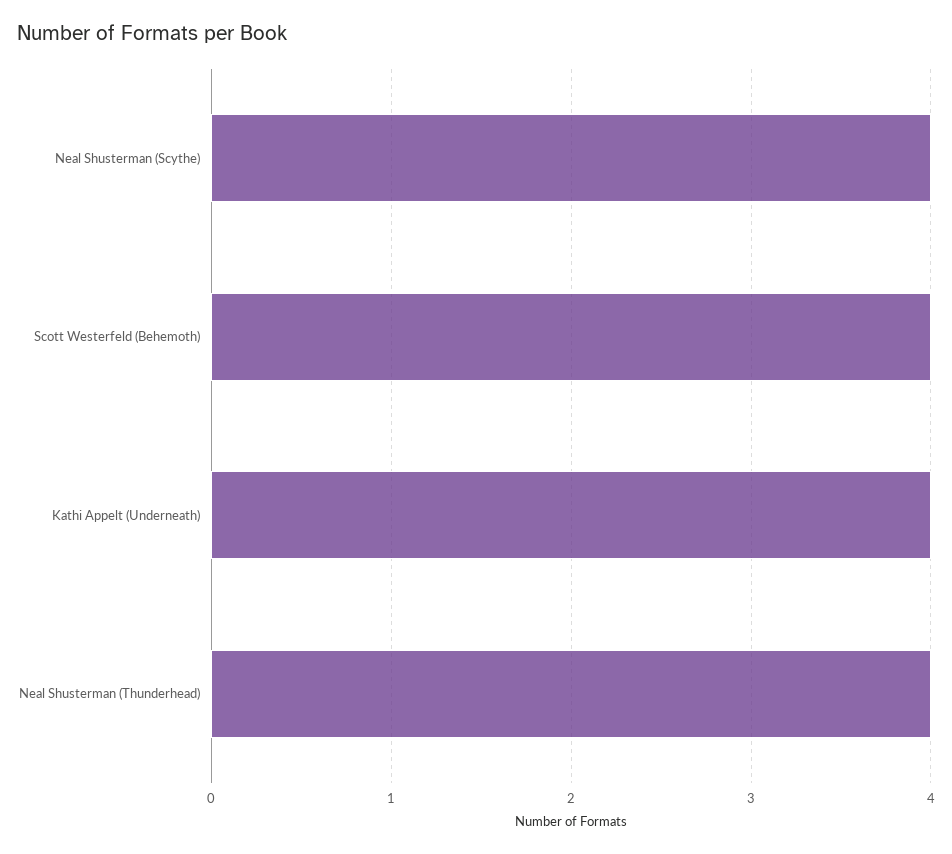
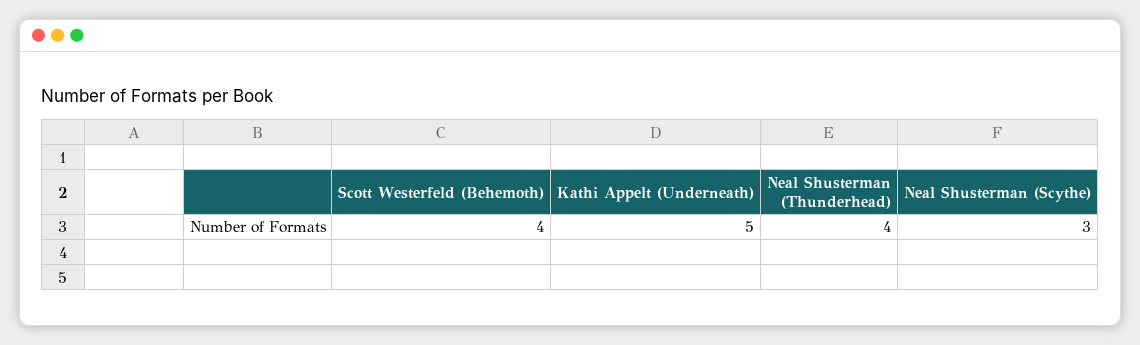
  {
-   "Neal Shusterman (Scythe)": 4,
+   "Neal Shusterman (Scythe)": 3,
    "Scott Westerfeld (Behemoth)": 4,
-   "Kathi Appelt (Underneath)": 4,
+   "Kathi Appelt (Underneath)": 5,
    "Neal Shusterman (Thunderhead)": 4
  }

